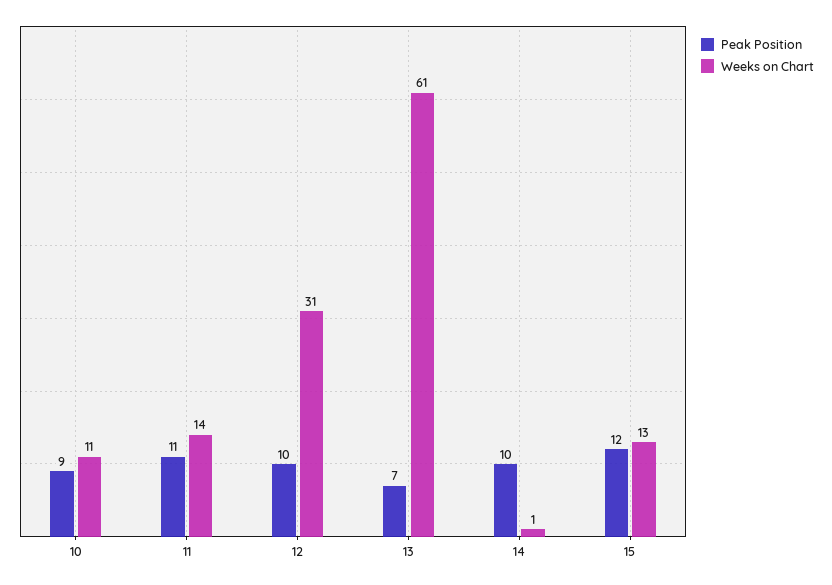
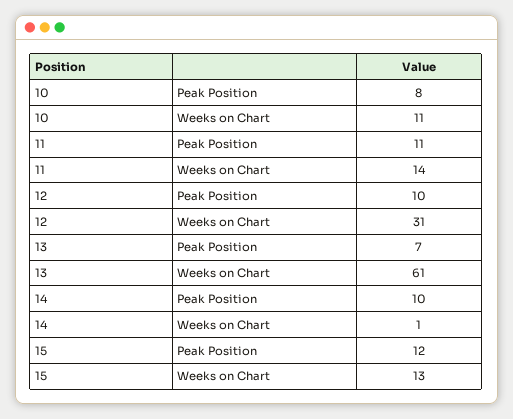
  {
    "Peak Position": {
-     "10": 9,
+     "10": 8,
      "11": 11,
      "12": 10,
      "13": 7,
      "14": 10,
      "15": 12
    },
    "Weeks on Chart": {
      "10": 11,
      "11": 14,
      "12": 31,
      "13": 61,
      "14": 1,
      "15": 13
    }
  }

